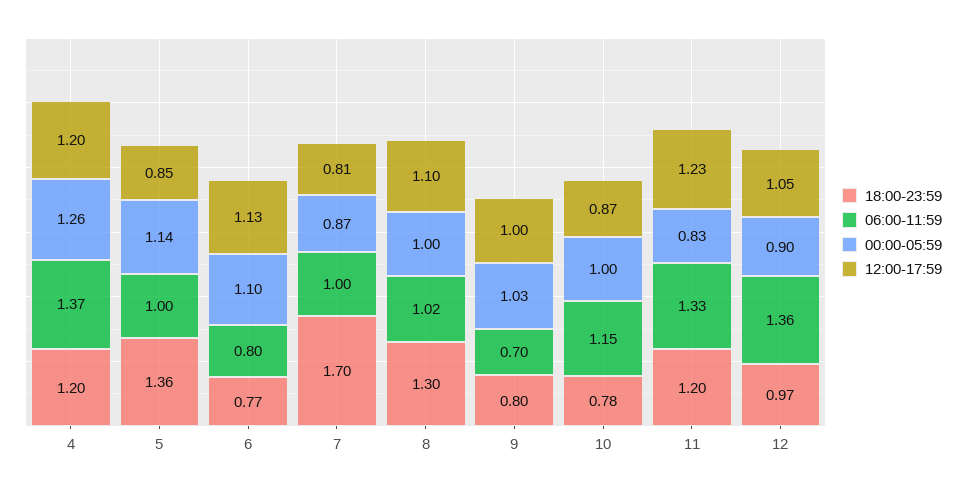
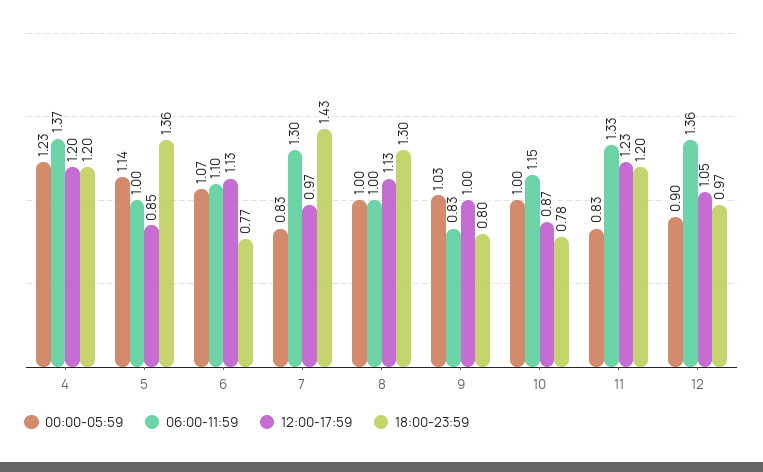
  {
    "18:00-23:59": {
      "4": 1.2,
      "5": 1.36,
      "6": 0.77,
-     "7": 1.7,
+     "7": 1.43,
      "8": 1.3,
      "9": 0.8,
      "10": 0.78,
      "11": 1.2,
      "12": 0.97
    },
    "06:00-11:59": {
      "4": 1.37,
      "5": 1,
-     "6": 0.8,
+     "6": 1.1,
-     "7": 1,
+     "7": 1.3,
-     "8": 1.02,
+     "8": 1,
-     "9": 0.7,
+     "9": 0.83,
      "10": 1.15,
      "11": 1.33,
      "12": 1.36
    },
    "00:00-05:59": {
-     "4": 1.26,
+     "4": 1.23,
      "5": 1.14,
-     "6": 1.1,
+     "6": 1.07,
-     "7": 0.87,
+     "7": 0.83,
      "8": 1,
      "9": 1.03,
      "10": 1,
      "11": 0.83,
      "12": 0.9
    },
    "12:00-17:59": {
      "4": 1.2,
      "5": 0.85,
      "6": 1.13,
-     "7": 0.81,
+     "7": 0.97,
-     "8": 1.1,
+     "8": 1.13,
      "9": 1,
      "10": 0.87,
      "11": 1.23,
      "12": 1.05
    }
  }

